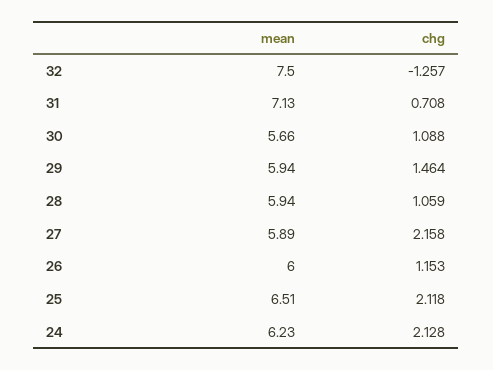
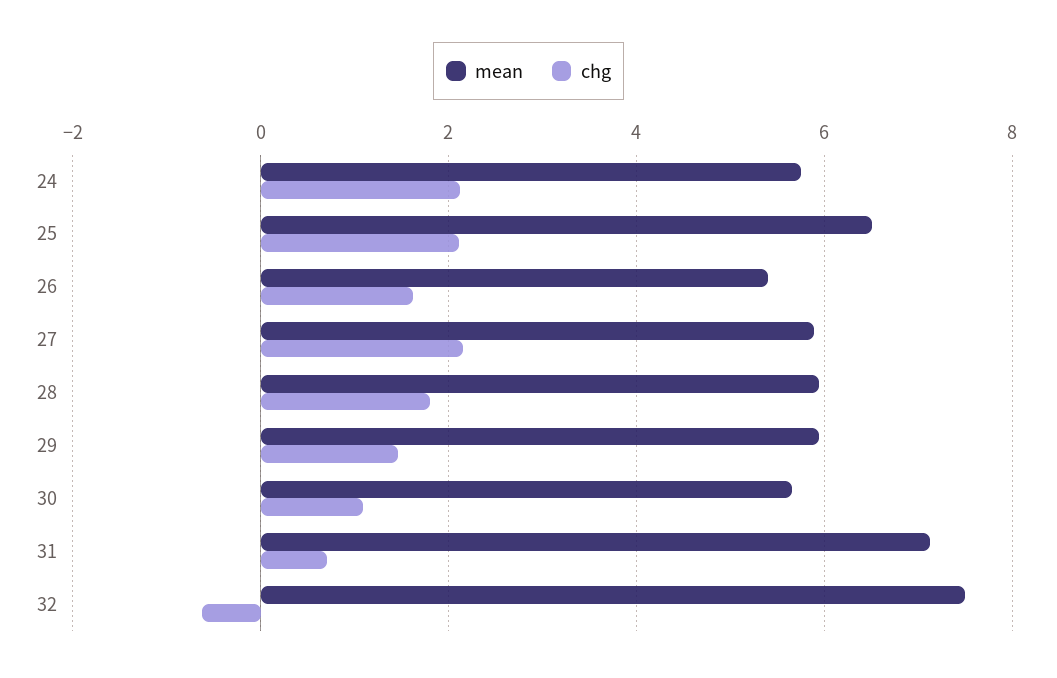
  {
    "mean": {
      "32": 7.5,
      "31": 7.13,
      "30": 5.66,
      "29": 5.94,
      "28": 5.94,
      "27": 5.89,
-     "26": 6,
+     "26": 5.4,
      "25": 6.51,
-     "24": 6.23
+     "24": 5.8
    },
    "chg": {
-     "32": -1.257,
+     "32": -0.6,
      "31": 0.708,
      "30": 1.088,
      "29": 1.464,
-     "28": 1.059,
+     "28": 1.8,
      "27": 2.158,
-     "26": 1.153,
+     "26": 1.6,
      "25": 2.118,
      "24": 2.128
    }
  }

